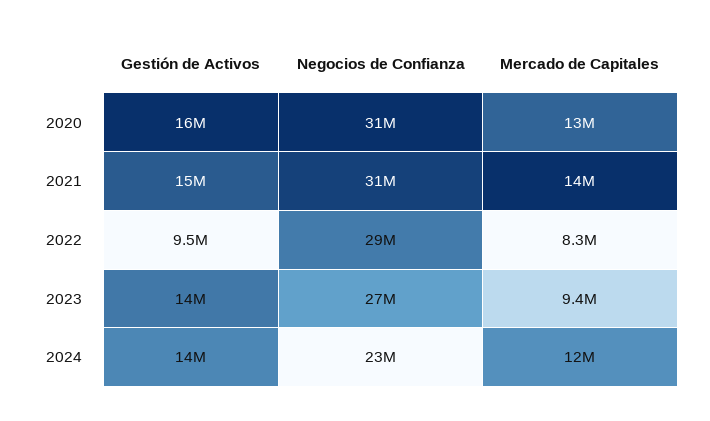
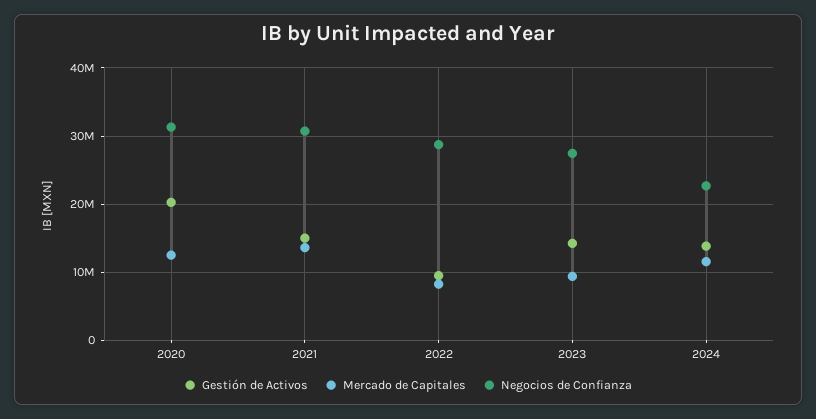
  {
    "Gestión de Activos": {
-     "2020": 16000000,
+     "2020": 20000000,
      "2021": 15000000,
      "2022": 9500000,
      "2023": 14000000,
      "2024": 14000000
    },
    "Negocios de Confianza": {
      "2020": 31000000,
      "2021": 31000000,
      "2022": 29000000,
      "2023": 27000000,
      "2024": 23000000
    },
    "Mercado de Capitales": {
      "2020": 13000000,
      "2021": 14000000,
      "2022": 8300000,
      "2023": 9400000,
      "2024": 12000000
    }
  }

